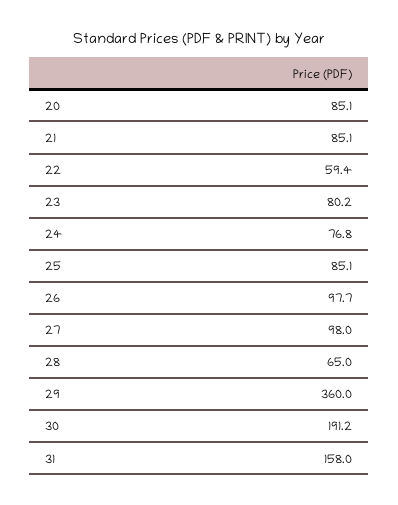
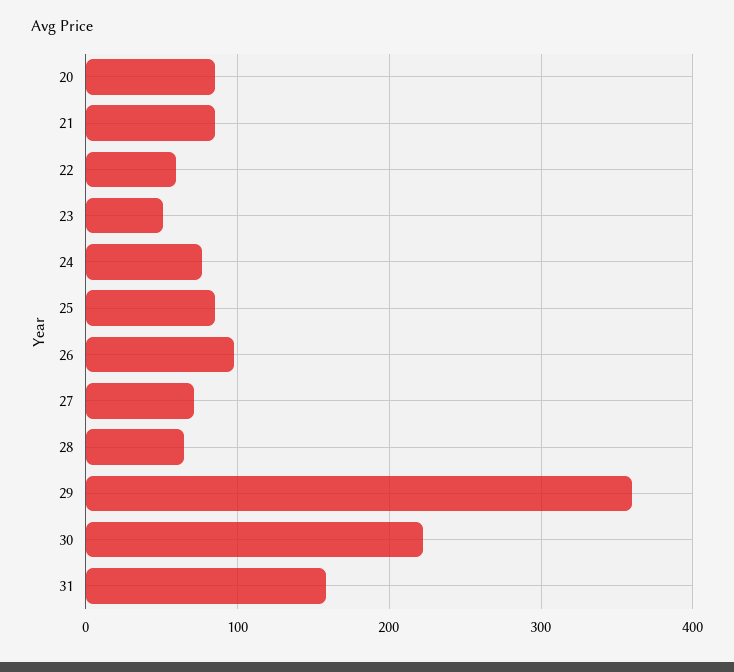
  {
    "20": 85.1,
    "21": 85.1,
    "22": 59.4,
-   "23": 80.2,
+   "23": 50,
    "24": 76.8,
    "25": 85.1,
    "26": 97.7,
-   "27": 98,
+   "27": 70,
    "28": 65,
    "29": 360,
-   "30": 191.2,
+   "30": 220,
    "31": 158
  }

